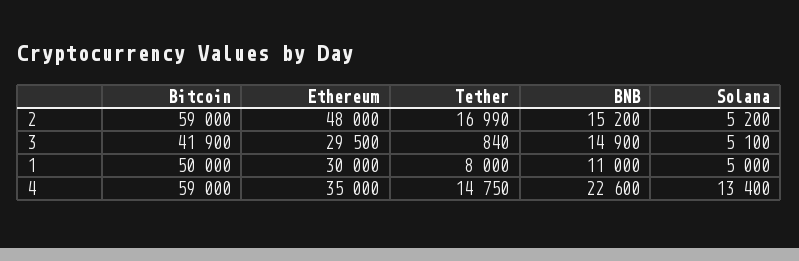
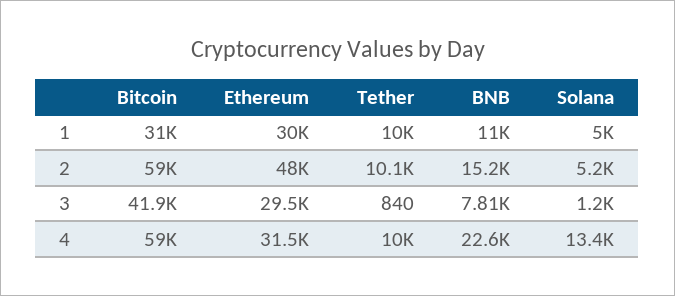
  {
    "Bitcoin": {
      "2": 59000,
      "3": 41900,
-     "1": 50000,
+     "1": 31000,
      "4": 59000
    },
    "Ethereum": {
      "2": 48000,
      "3": 29500,
      "1": 30000,
-     "4": 35000
+     "4": 31500
    },
    "Tether": {
-     "2": 16990,
+     "2": 10100,
      "3": 840,
-     "1": 8000,
+     "1": 10000,
-     "4": 14750
+     "4": 10000
    },
    "BNB": {
      "2": 15200,
-     "3": 14900,
+     "3": 7810,
      "1": 11000,
      "4": 22600
    },
    "Solana": {
      "2": 5200,
-     "3": 5100,
+     "3": 1200,
      "1": 5000,
      "4": 13400
    }
  }

